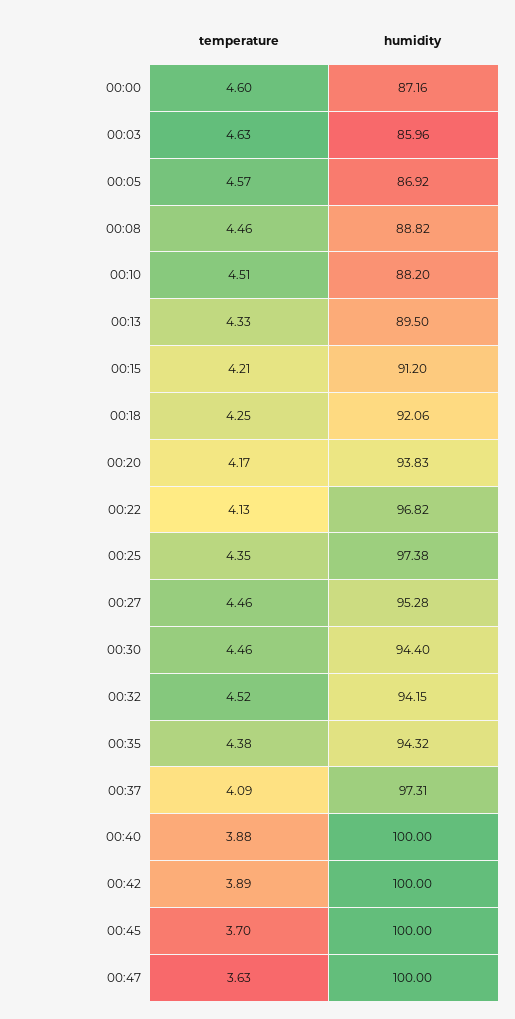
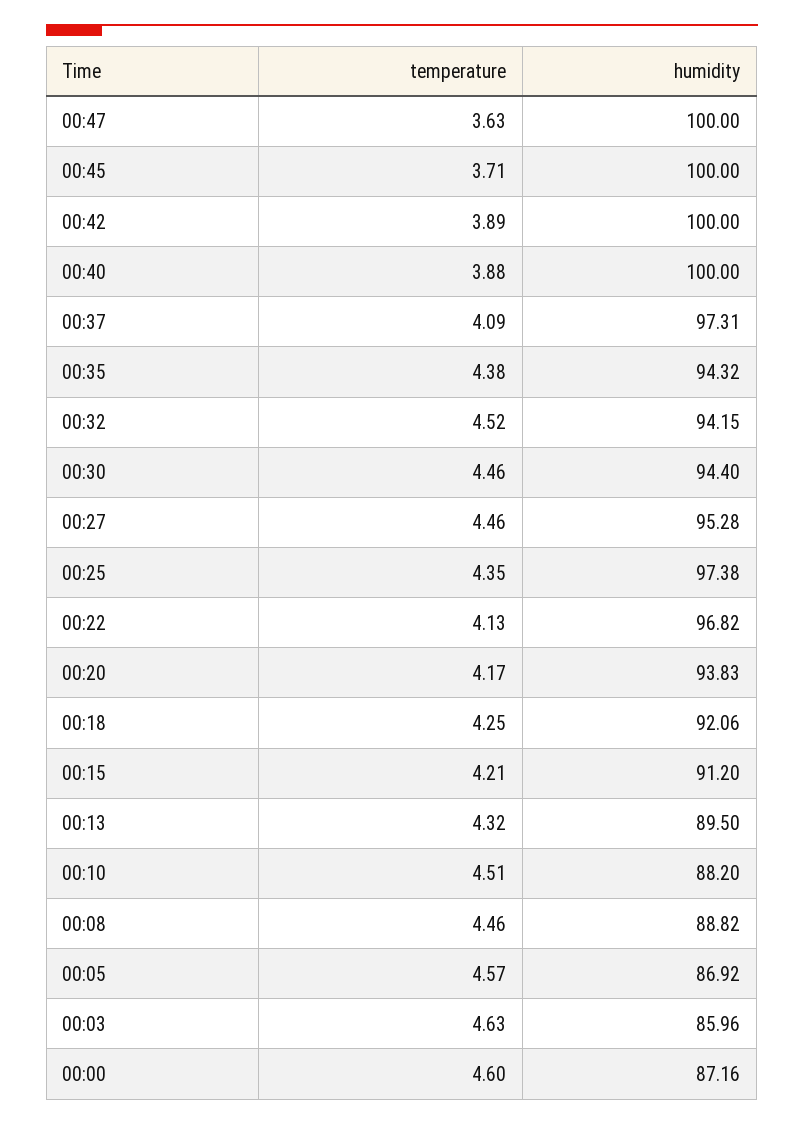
  {
    "temperature": {
      "00:00": 4.6,
      "00:03": 4.63,
      "00:05": 4.57,
      "00:08": 4.46,
      "00:10": 4.51,
-     "00:13": 4.33,
+     "00:13": 4.32,
      "00:15": 4.21,
      "00:18": 4.25,
      "00:20": 4.17,
      "00:22": 4.13,
      "00:25": 4.35,
      "00:27": 4.46,
      "00:30": 4.46,
      "00:32": 4.52,
      "00:35": 4.38,
      "00:37": 4.09,
      "00:40": 3.88,
      "00:42": 3.89,
-     "00:45": 3.7,
+     "00:45": 3.71,
      "00:47": 3.63
    },
    "humidity": {
      "00:00": 87.16,
      "00:03": 85.96,
      "00:05": 86.92,
      "00:08": 88.82,
      "00:10": 88.2,
      "00:13": 89.5,
      "00:15": 91.2,
      "00:18": 92.06,
      "00:20": 93.83,
      "00:22": 96.82,
      "00:25": 97.38,
      "00:27": 95.28,
      "00:30": 94.4,
      "00:32": 94.15,
      "00:35": 94.32,
      "00:37": 97.31,
      "00:40": 100,
      "00:42": 100,
      "00:45": 100,
      "00:47": 100
    }
  }

